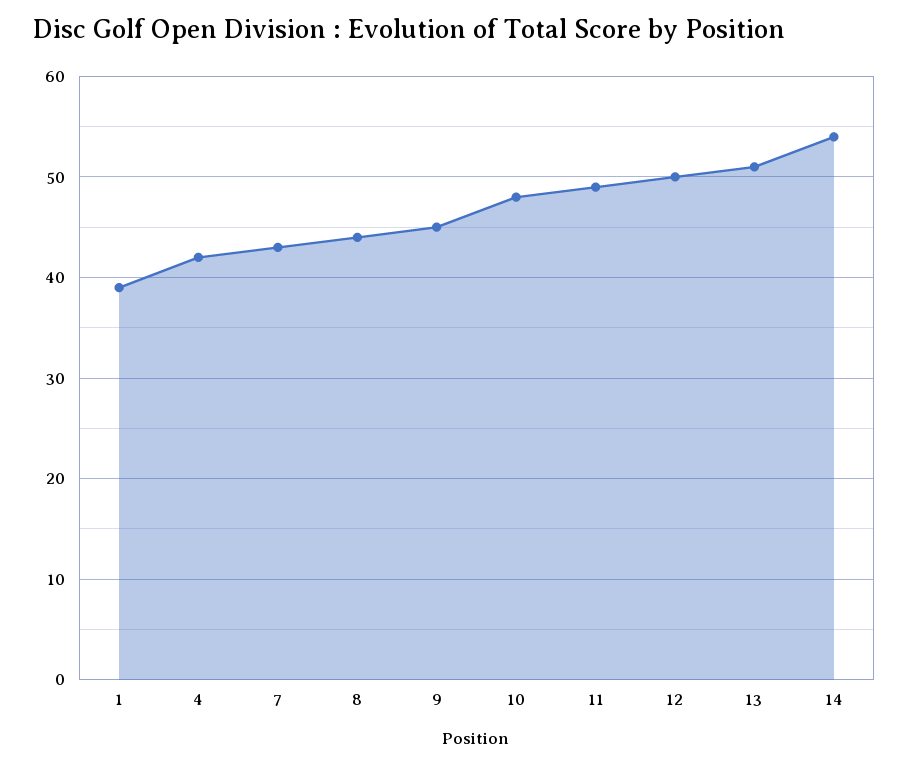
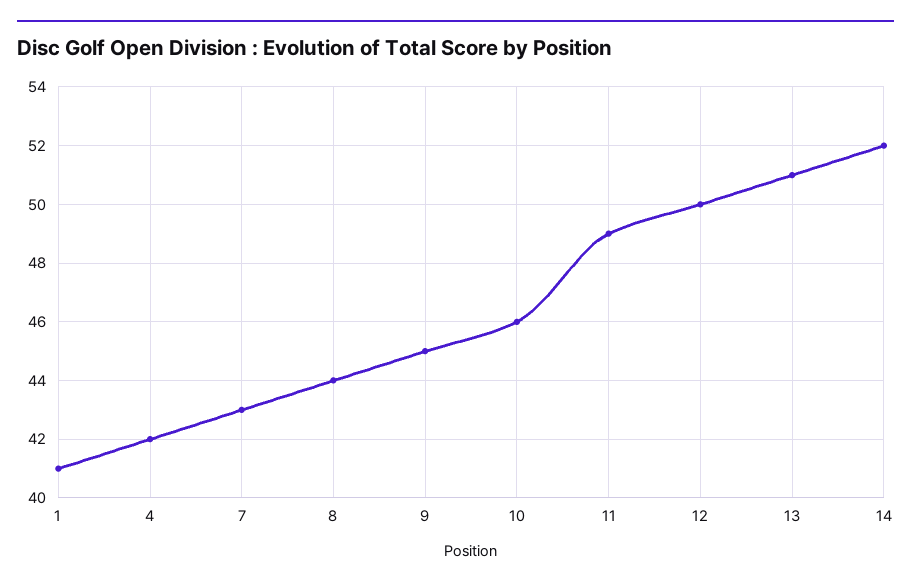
  {
-   "1": 39,
+   "1": 41,
    "4": 42,
    "7": 43,
    "8": 44,
    "9": 45,
-   "10": 48,
+   "10": 46,
    "11": 49,
    "12": 50,
    "13": 51,
-   "14": 54
+   "14": 52
  }

